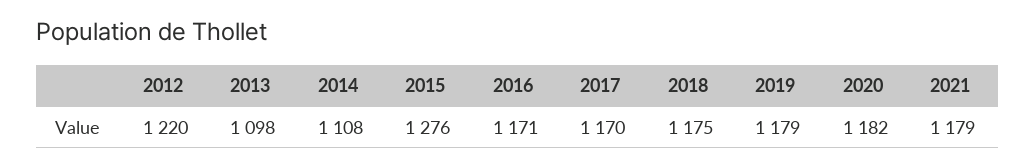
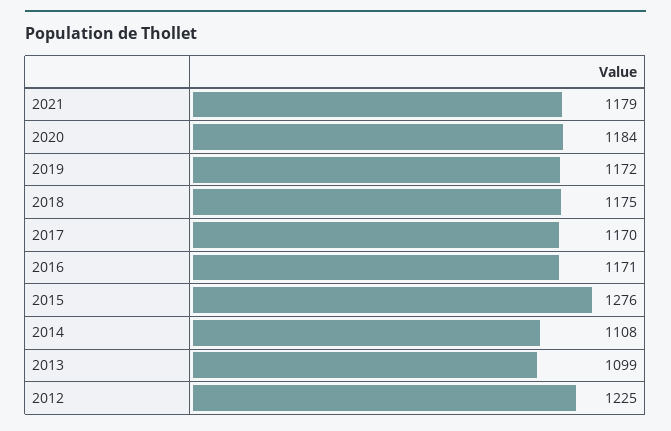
  {
-   "2012": 1220,
+   "2012": 1225,
-   "2013": 1098,
+   "2013": 1099,
    "2014": 1108,
    "2015": 1276,
    "2016": 1171,
    "2017": 1170,
    "2018": 1175,
-   "2019": 1179,
+   "2019": 1172,
-   "2020": 1182,
+   "2020": 1184,
    "2021": 1179
  }

